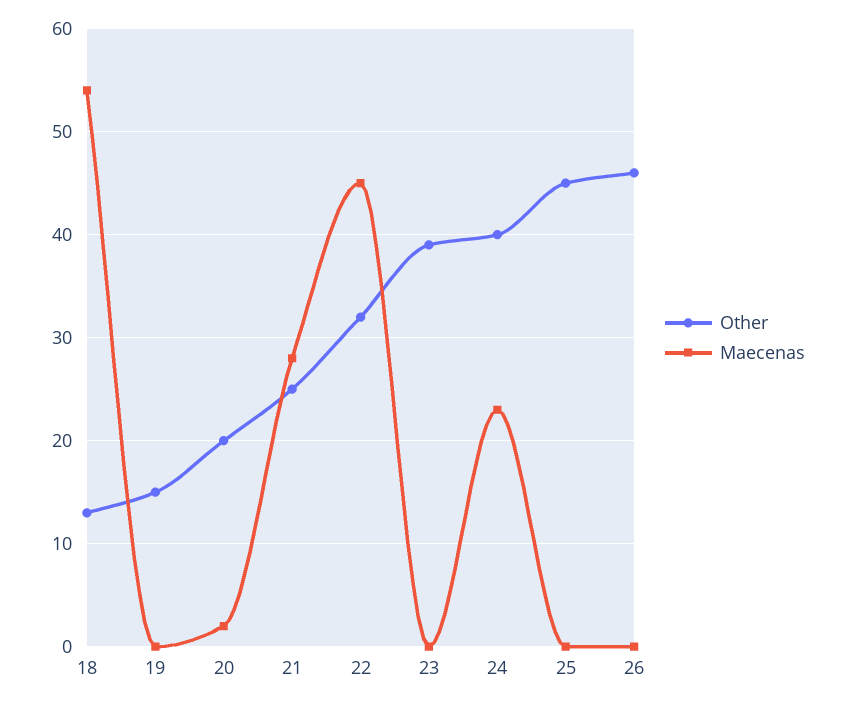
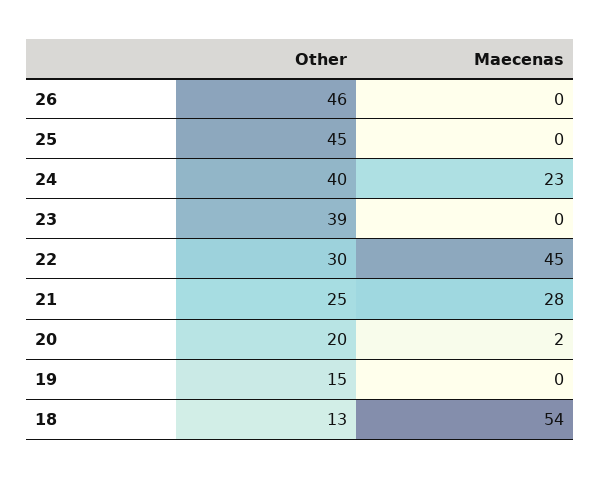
  {
    "Other": {
      "18": 13,
      "19": 15,
      "20": 20,
      "21": 25,
-     "22": 32,
+     "22": 30,
      "23": 39,
      "24": 40,
      "25": 45,
      "26": 46
    },
    "Maecenas": {
      "18": 54,
      "19": 0,
      "20": 2,
      "21": 28,
      "22": 45,
      "23": 0,
      "24": 23,
      "25": 0,
      "26": 0
    }
  }

